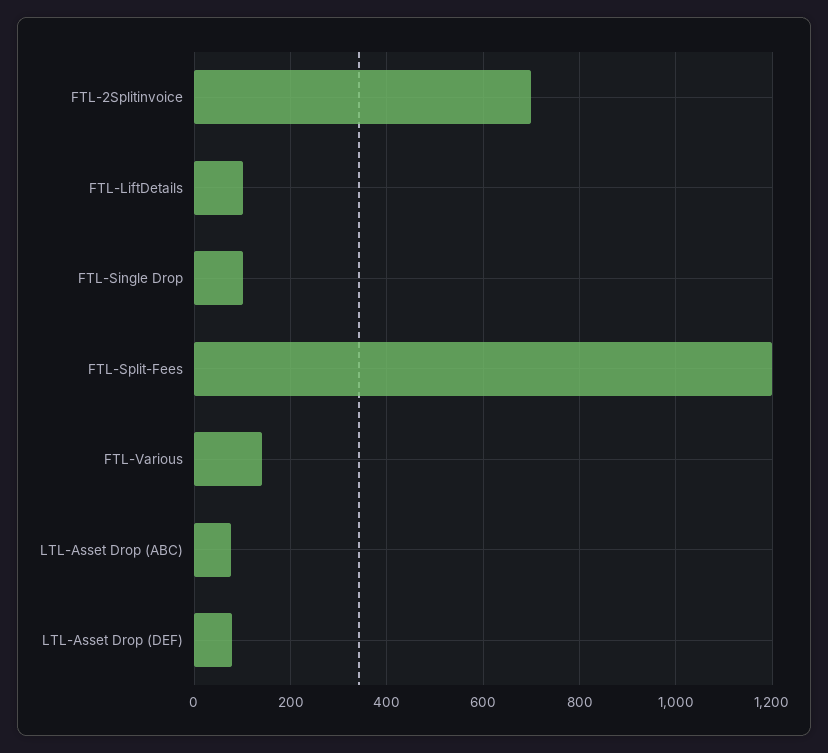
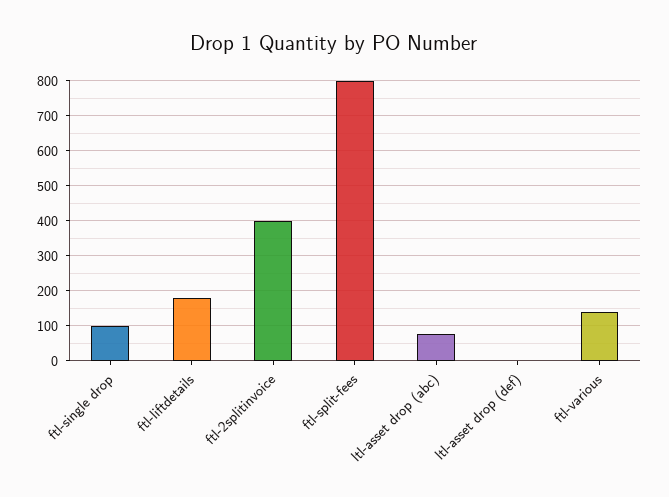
  {
-   "FTL-2Splitinvoice": 700,
+   "FTL-2Splitinvoice": 400,
-   "FTL-LiftDetails": 100,
+   "FTL-LiftDetails": 180,
    "FTL-Single Drop": 100,
-   "FTL-Split-Fees": 1200,
+   "FTL-Split-Fees": 800,
    "FTL-Various": 140,
    "LTL-Asset Drop (ABC)": 80,
-   "LTL-Asset Drop (DEF)": 80
+   "LTL-Asset Drop (DEF)": 0
  }

